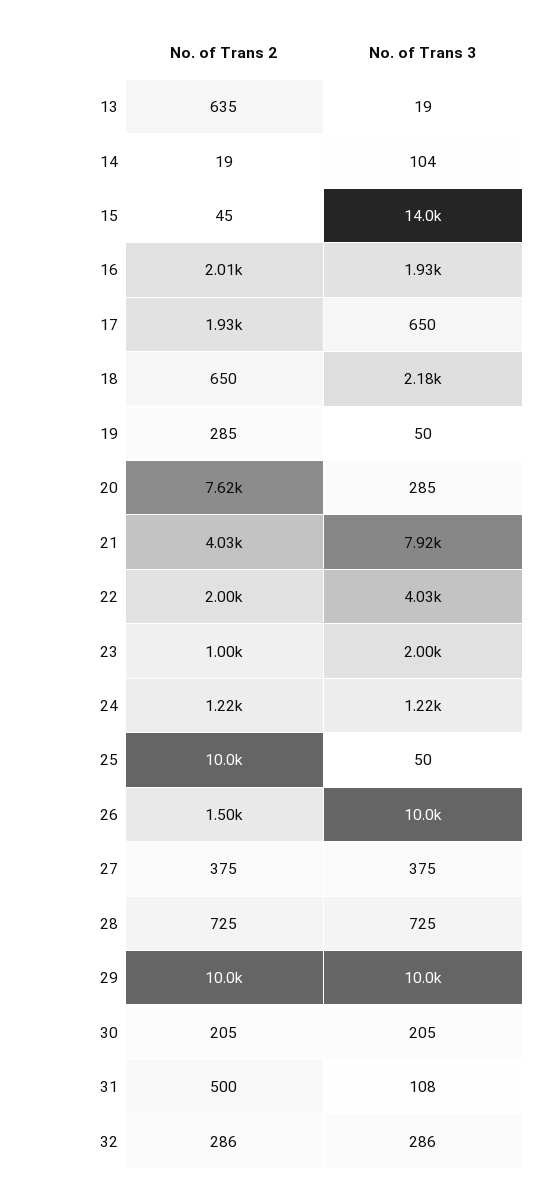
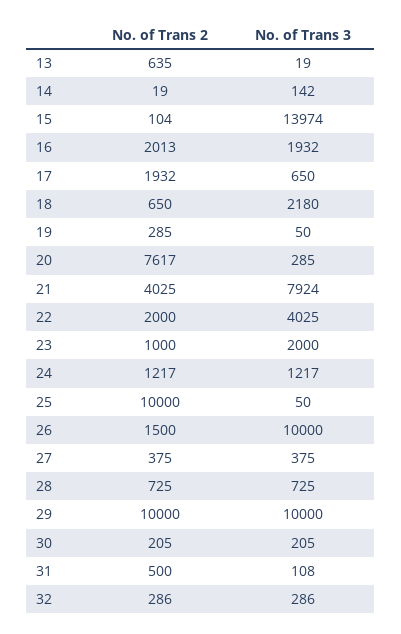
  {
    "No. of Trans 2": {
      "13": 635,
      "14": 19,
-     "15": 45,
+     "15": 104,
      "16": 2013,
      "17": 1932,
      "18": 650,
      "19": 285,
      "20": 7617,
      "21": 4025,
      "22": 2000,
      "23": 1000,
      "24": 1217,
      "25": 10000,
      "26": 1500,
      "27": 375,
      "28": 725,
      "29": 10000,
      "30": 205,
      "31": 500,
      "32": 286
    },
    "No. of Trans 3": {
      "13": 19,
-     "14": 104,
+     "14": 142,
      "15": 13974,
      "16": 1932,
      "17": 650,
      "18": 2180,
      "19": 50,
      "20": 285,
      "21": 7924,
      "22": 4025,
      "23": 2000,
      "24": 1217,
      "25": 50,
      "26": 10000,
      "27": 375,
      "28": 725,
      "29": 10000,
      "30": 205,
      "31": 108,
      "32": 286
    }
  }

